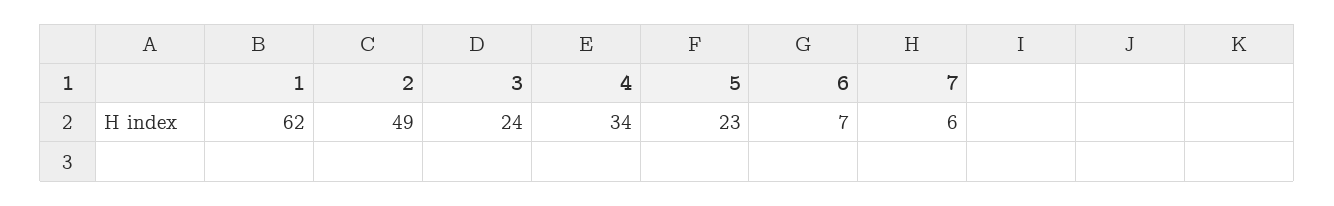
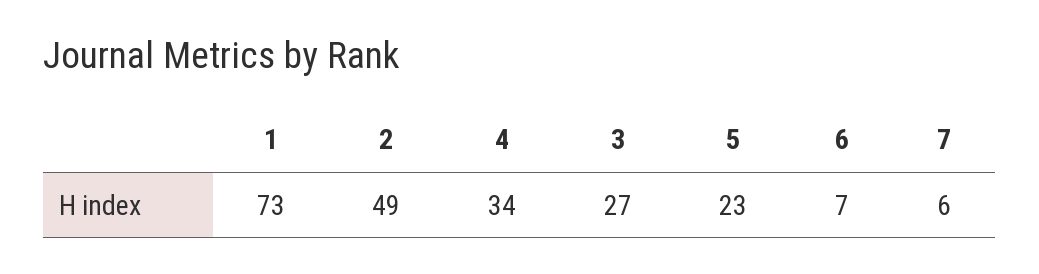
  {
-   "1": 62,
+   "1": 73,
    "2": 49,
-   "3": 24,
+   "3": 27,
    "4": 34,
    "5": 23,
    "6": 7,
    "7": 6
  }

